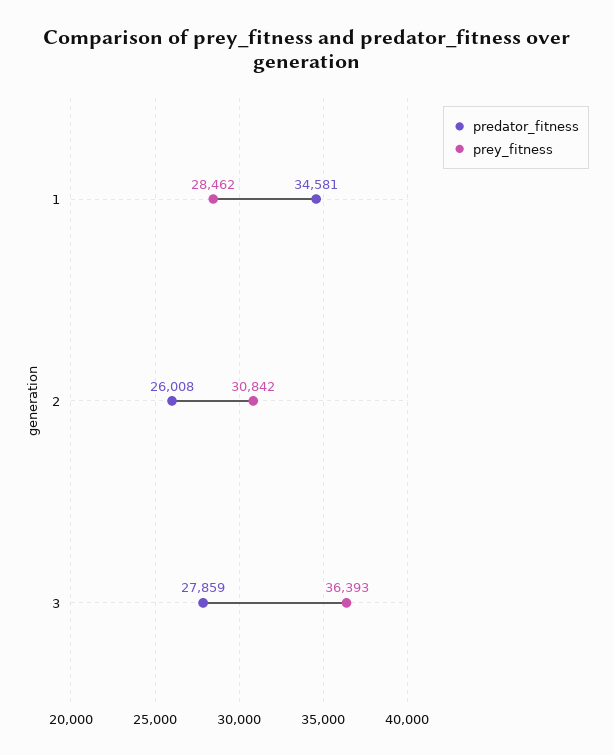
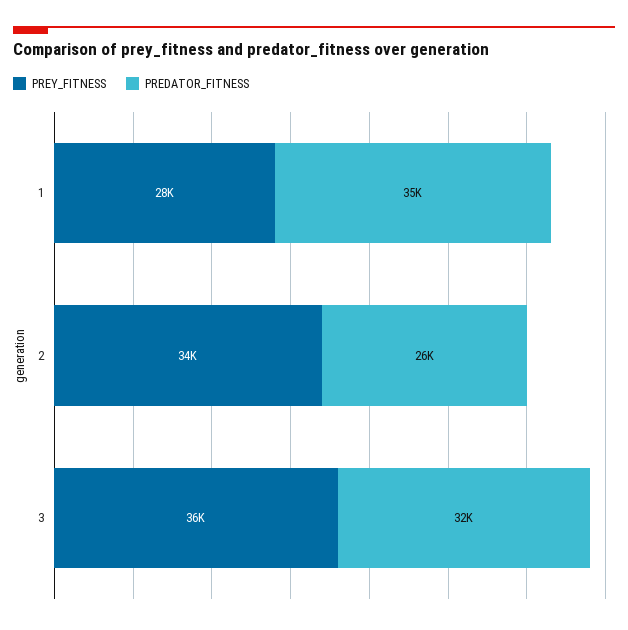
  {
    "predator_fitness": {
      "1": 34581,
      "2": 26008,
-     "3": 27859
+     "3": 32000
    },
    "prey_fitness": {
      "1": 28462,
-     "2": 30842,
+     "2": 34000,
      "3": 36393
    }
  }

